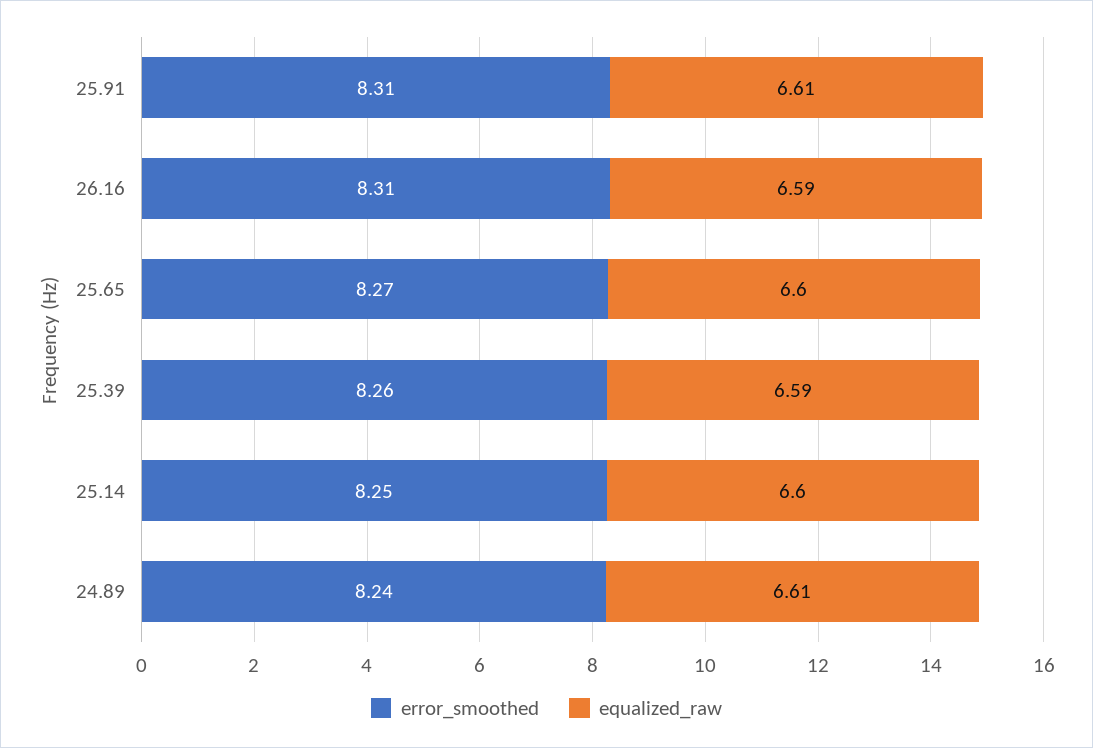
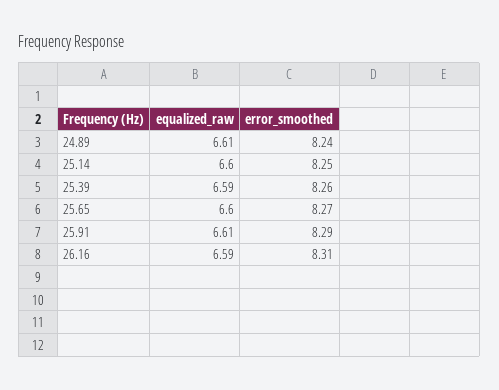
  {
    "error_smoothed": {
-     "25.91": 8.31,
+     "25.91": 8.29,
      "26.16": 8.31,
      "25.65": 8.27,
      "25.39": 8.26,
      "25.14": 8.25,
      "24.89": 8.24
    },
    "equalized_raw": {
      "25.91": 6.61,
      "26.16": 6.59,
      "25.65": 6.6,
      "25.39": 6.59,
      "25.14": 6.6,
      "24.89": 6.61
    }
  }

